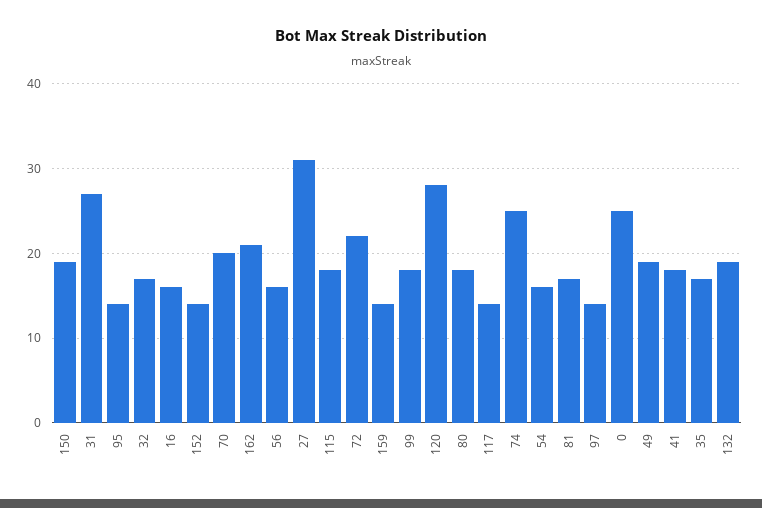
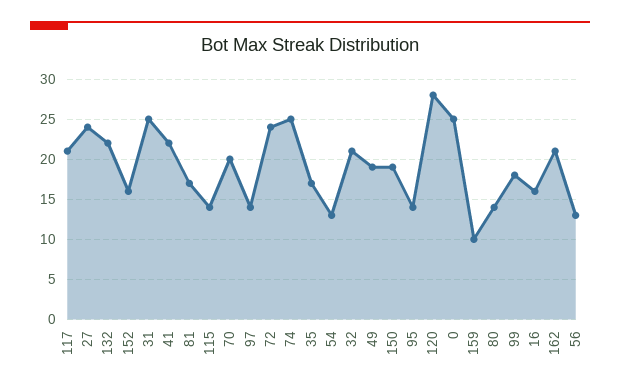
  {
    "150": 19,
-   "31": 27,
+   "31": 25,
    "95": 14,
-   "32": 17,
+   "32": 21,
    "16": 16,
-   "152": 14,
+   "152": 16,
    "70": 20,
    "162": 21,
-   "56": 16,
+   "56": 13,
-   "27": 31,
+   "27": 24,
-   "115": 18,
+   "115": 14,
-   "72": 22,
+   "72": 24,
-   "159": 14,
+   "159": 10,
    "99": 18,
    "120": 28,
-   "80": 18,
+   "80": 14,
-   "117": 14,
+   "117": 21,
    "74": 25,
-   "54": 16,
+   "54": 13,
    "81": 17,
    "97": 14,
    "0": 25,
    "49": 19,
-   "41": 18,
+   "41": 22,
    "35": 17,
-   "132": 19
+   "132": 22
  }

